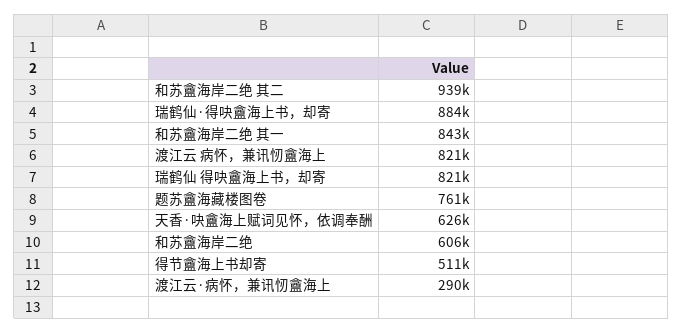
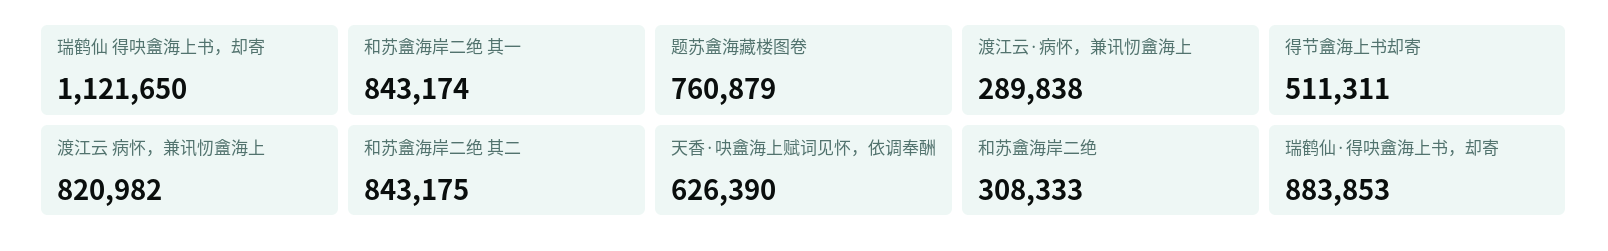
  {
-   "和苏盦海岸二绝 其二": 939000,
+   "和苏盦海岸二绝 其二": 843175,
    "瑞鹤仙·得吷盦海上书，却寄": 883853,
    "和苏盦海岸二绝 其一": 843174,
    "渡江云 病怀，兼讯㣼盦海上": 820982,
-   "瑞鹤仙 得吷盦海上书，却寄": 821000,
+   "瑞鹤仙 得吷盦海上书，却寄": 1121650,
    "题苏盦海藏楼图卷": 760879,
    "天香·吷盦海上赋词见怀，依调奉酬": 626390,
-   "和苏盦海岸二绝": 606000,
+   "和苏盦海岸二绝": 308333,
    "得节盦海上书却寄": 511311,
    "渡江云·病怀，兼讯㣼盦海上": 289838
  }

